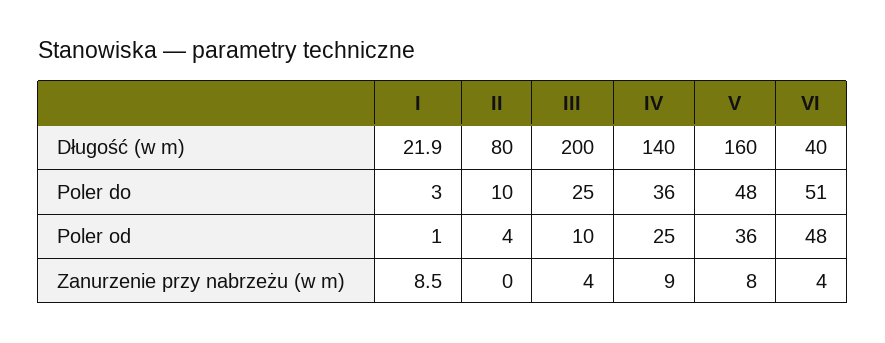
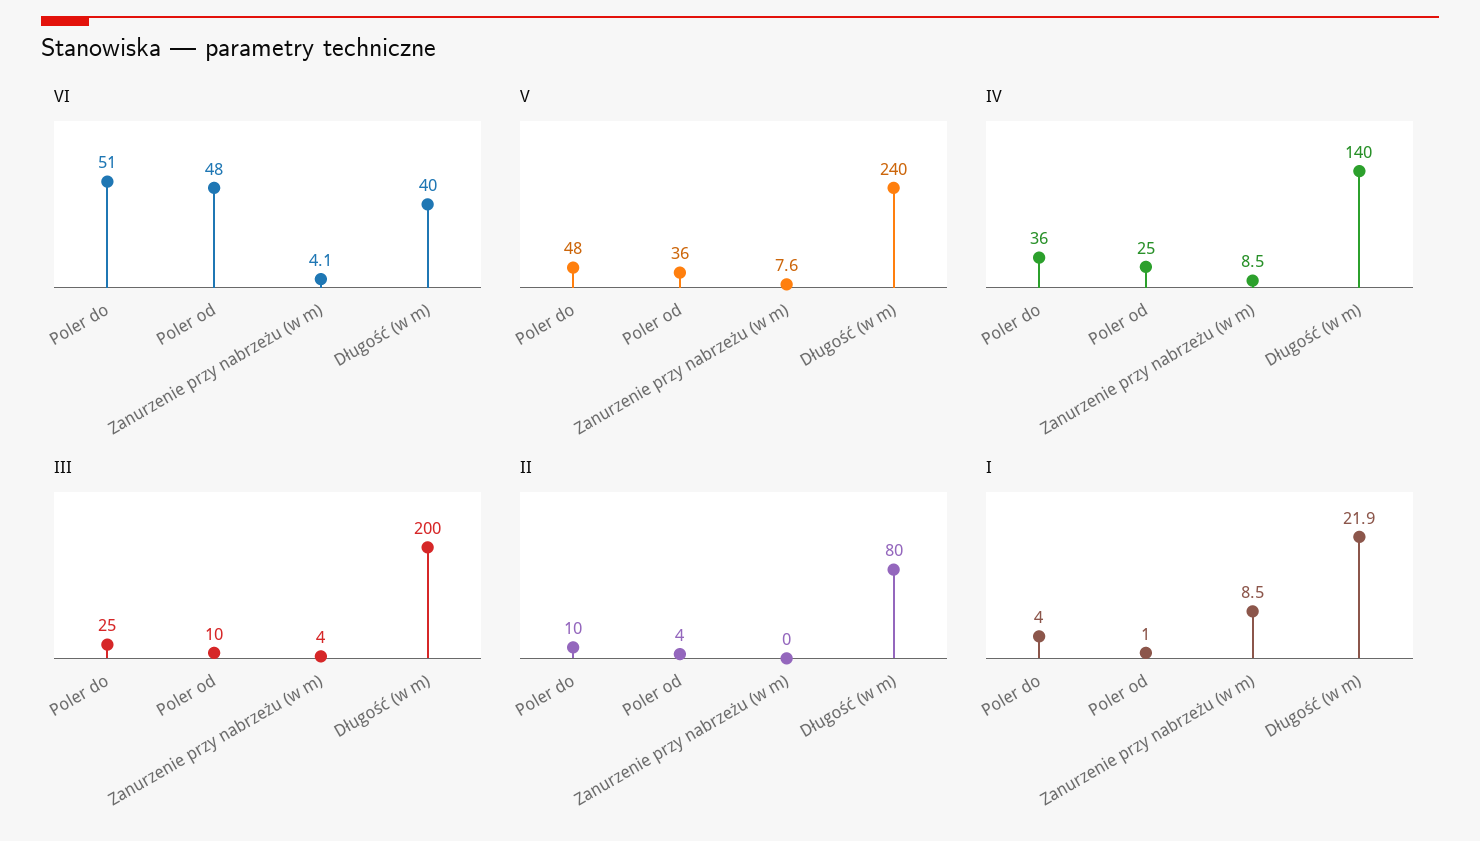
  {
    "I": {
      "Długość (w m)": 21.9,
-     "Poler do": 3,
+     "Poler do": 4,
      "Poler od": 1,
      "Zanurzenie przy nabrzeżu (w m)": 8.5
    },
    "II": {
      "Długość (w m)": 80,
      "Poler do": 10,
      "Poler od": 4,
      "Zanurzenie przy nabrzeżu (w m)": 0
    },
    "III": {
      "Długość (w m)": 200,
      "Poler do": 25,
      "Poler od": 10,
      "Zanurzenie przy nabrzeżu (w m)": 4
    },
    "IV": {
      "Długość (w m)": 140,
      "Poler do": 36,
      "Poler od": 25,
      "Zanurzenie przy nabrzeżu (w m)": 8.5
    },
    "V": {
-     "Długość (w m)": 160,
+     "Długość (w m)": 240,
      "Poler do": 48,
      "Poler od": 36,
      "Zanurzenie przy nabrzeżu (w m)": 7.6
    },
    "VI": {
      "Długość (w m)": 40,
      "Poler do": 51,
      "Poler od": 48,
      "Zanurzenie przy nabrzeżu (w m)": 4.1
    }
  }

